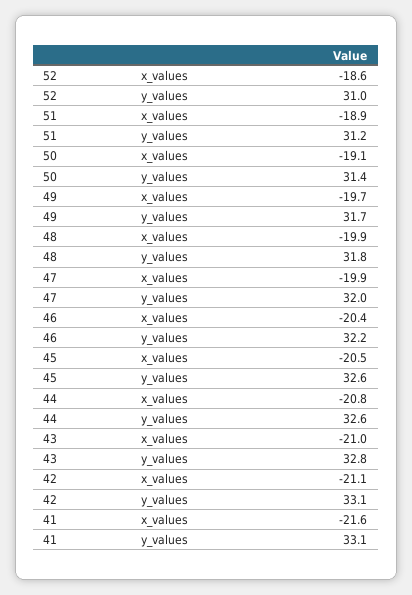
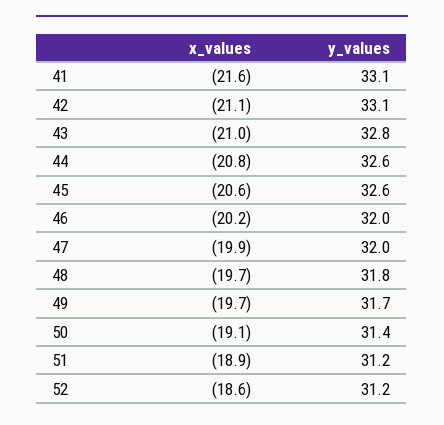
  {
    "52": {
      "x_values": -18.6,
-     "y_values": 31
+     "y_values": 31.2
    },
    "51": {
      "x_values": -18.9,
      "y_values": 31.2
    },
    "50": {
      "x_values": -19.1,
      "y_values": 31.4
    },
    "49": {
      "x_values": -19.7,
      "y_values": 31.7
    },
    "48": {
-     "x_values": -19.9,
+     "x_values": -19.7,
      "y_values": 31.8
    },
    "47": {
      "x_values": -19.9,
      "y_values": 32
    },
    "46": {
-     "x_values": -20.4,
+     "x_values": -20.2,
-     "y_values": 32.2
+     "y_values": 32
    },
    "45": {
-     "x_values": -20.5,
+     "x_values": -20.6,
      "y_values": 32.6
    },
    "44": {
      "x_values": -20.8,
      "y_values": 32.6
    },
    "43": {
      "x_values": -21,
      "y_values": 32.8
    },
    "42": {
      "x_values": -21.1,
      "y_values": 33.1
    },
    "41": {
      "x_values": -21.6,
      "y_values": 33.1
    }
  }

